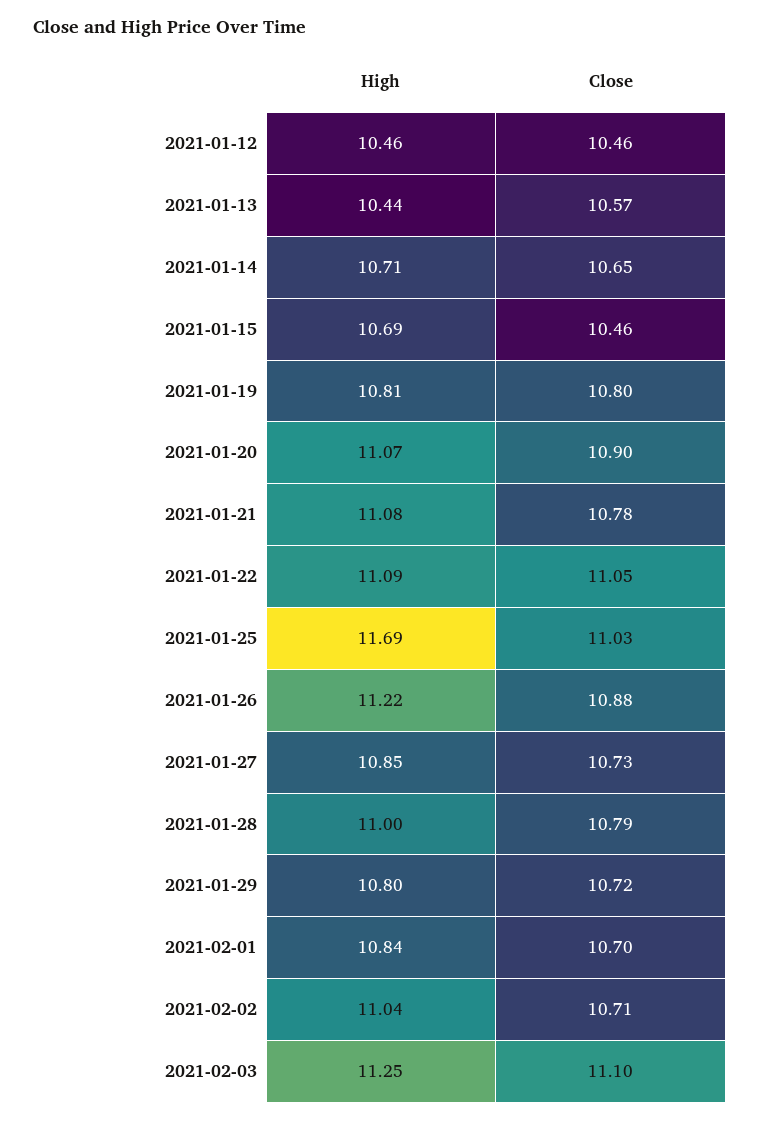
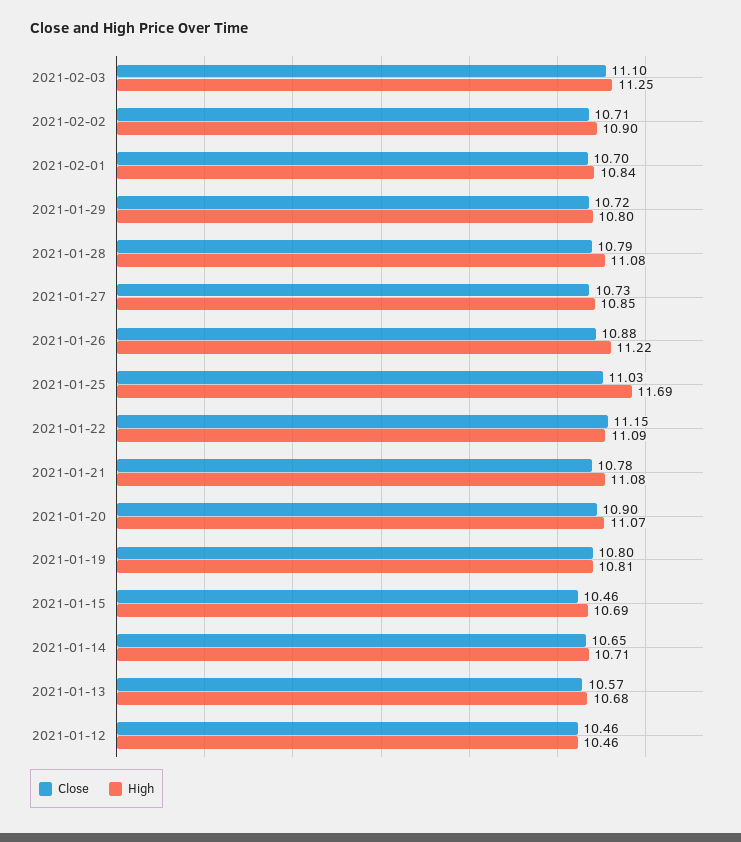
  {
    "High": {
      "2021-01-12": 10.46,
-     "2021-01-13": 10.44,
+     "2021-01-13": 10.68,
      "2021-01-14": 10.71,
      "2021-01-15": 10.69,
      "2021-01-19": 10.81,
      "2021-01-20": 11.07,
      "2021-01-21": 11.08,
      "2021-01-22": 11.09,
      "2021-01-25": 11.69,
      "2021-01-26": 11.22,
      "2021-01-27": 10.85,
-     "2021-01-28": 11,
+     "2021-01-28": 11.08,
      "2021-01-29": 10.8,
      "2021-02-01": 10.84,
-     "2021-02-02": 11.04,
+     "2021-02-02": 10.9,
      "2021-02-03": 11.25
    },
    "Close": {
      "2021-01-12": 10.46,
      "2021-01-13": 10.57,
      "2021-01-14": 10.65,
      "2021-01-15": 10.46,
      "2021-01-19": 10.8,
      "2021-01-20": 10.9,
      "2021-01-21": 10.78,
-     "2021-01-22": 11.05,
+     "2021-01-22": 11.15,
      "2021-01-25": 11.03,
      "2021-01-26": 10.88,
      "2021-01-27": 10.73,
      "2021-01-28": 10.79,
      "2021-01-29": 10.72,
      "2021-02-01": 10.7,
      "2021-02-02": 10.71,
      "2021-02-03": 11.1
    }
  }

